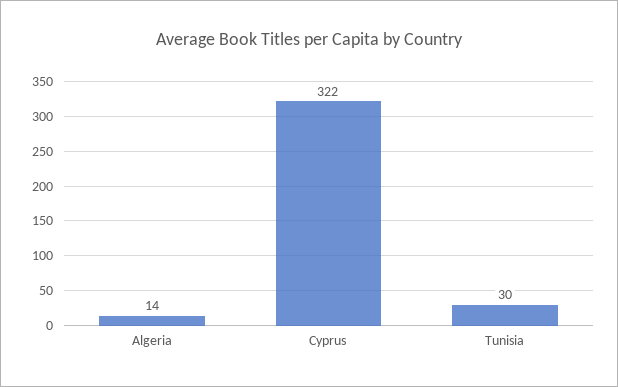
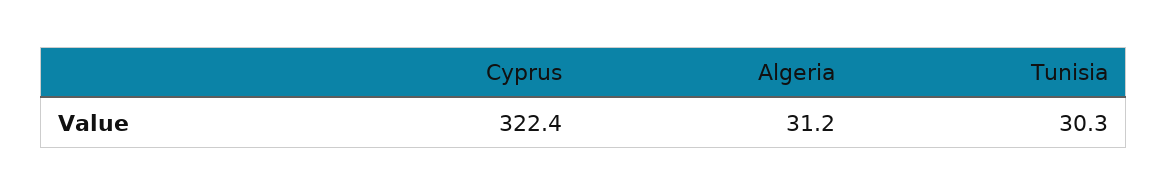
  {
-   "Algeria": 14,
+   "Algeria": 31.2,
    "Cyprus": 322.4,
    "Tunisia": 30.3
  }

